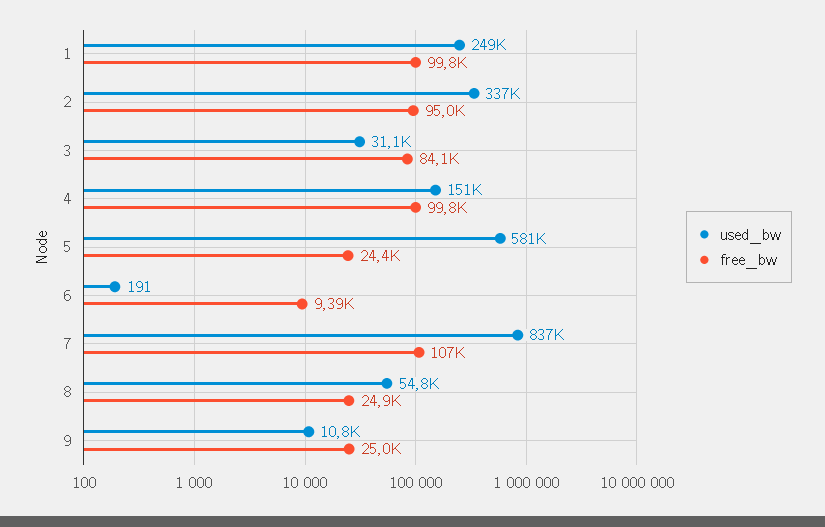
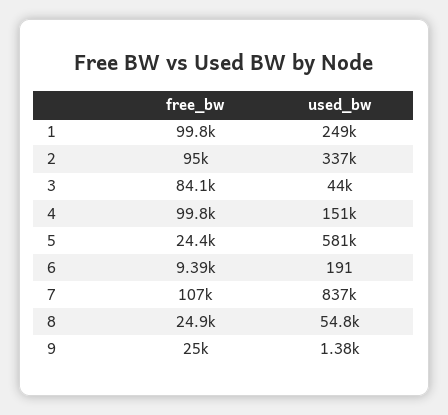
  {
    "used_bw": {
      "1": 249000,
      "2": 337000,
-     "3": 31100,
+     "3": 44000,
      "4": 151000,
      "5": 581000,
      "6": 191,
      "7": 837000,
      "8": 54800,
-     "9": 10800
+     "9": 1380
    },
    "free_bw": {
      "1": 99800,
      "2": 95000,
      "3": 84100,
      "4": 99800,
      "5": 24400,
      "6": 9390,
      "7": 107000,
      "8": 24900,
      "9": 25000
    }
  }

